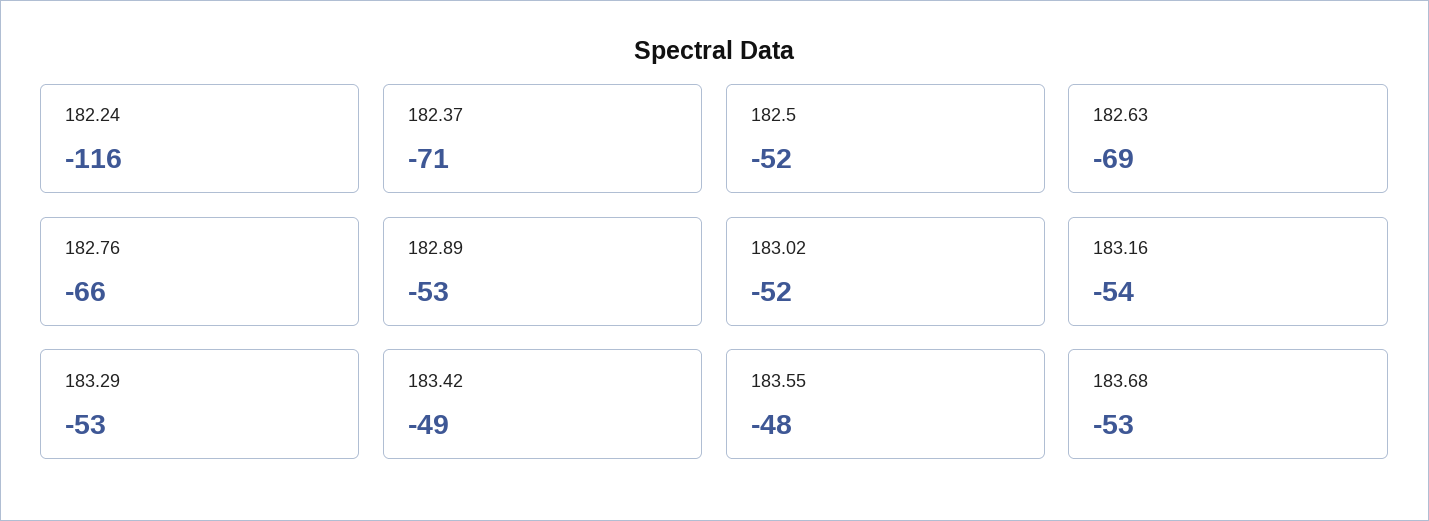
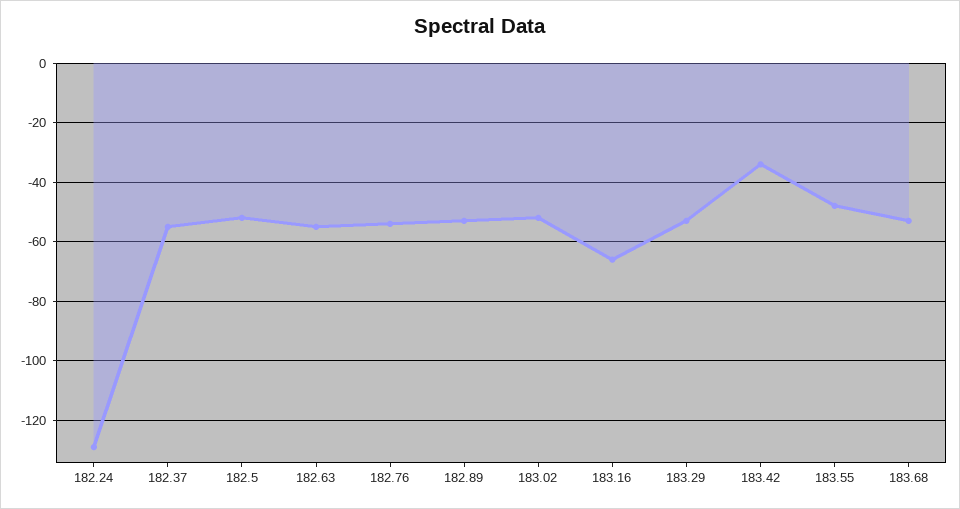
  {
-   "182.24": -116,
+   "182.24": -130,
-   "182.37": -71,
+   "182.37": -55,
    "182.5": -52,
-   "182.63": -69,
+   "182.63": -55,
-   "182.76": -66,
+   "182.76": -55,
    "182.89": -53,
    "183.02": -52,
-   "183.16": -54,
+   "183.16": -65,
    "183.29": -53,
-   "183.42": -49,
+   "183.42": -35,
    "183.55": -48,
    "183.68": -53
  }

